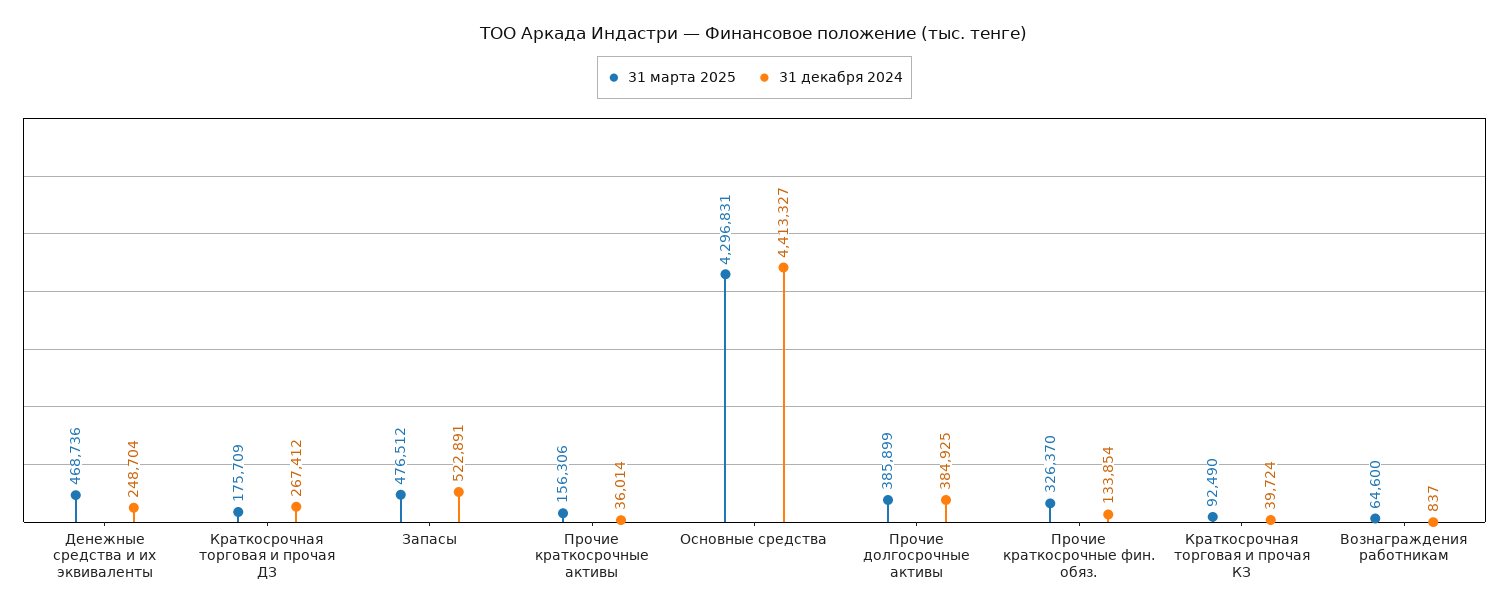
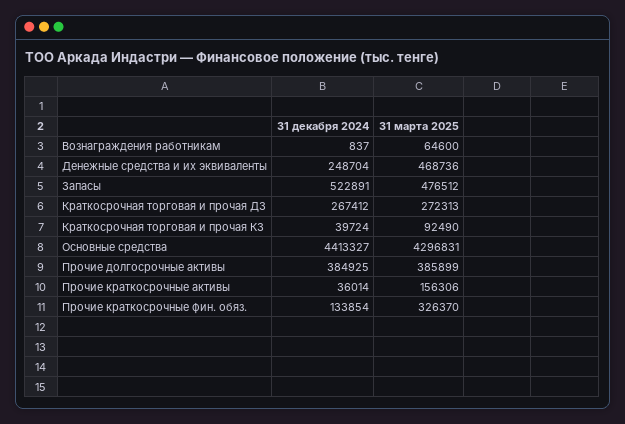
  {
    "31 марта 2025": {
      "Денежные средства и их эквиваленты": 468736,
-     "Краткосрочная торговая и прочая ДЗ": 175709,
+     "Краткосрочная торговая и прочая ДЗ": 272313,
      "Запасы": 476512,
      "Прочие краткосрочные активы": 156306,
      "Основные средства": 4296831,
      "Прочие долгосрочные активы": 385899,
      "Прочие краткосрочные фин. обяз.": 326370,
      "Краткосрочная торговая и прочая КЗ": 92490,
      "Вознаграждения работникам": 64600
    },
    "31 декабря 2024": {
      "Денежные средства и их эквиваленты": 248704,
      "Краткосрочная торговая и прочая ДЗ": 267412,
      "Запасы": 522891,
      "Прочие краткосрочные активы": 36014,
      "Основные средства": 4413327,
      "Прочие долгосрочные активы": 384925,
      "Прочие краткосрочные фин. обяз.": 133854,
      "Краткосрочная торговая и прочая КЗ": 39724,
      "Вознаграждения работникам": 837
    }
  }

